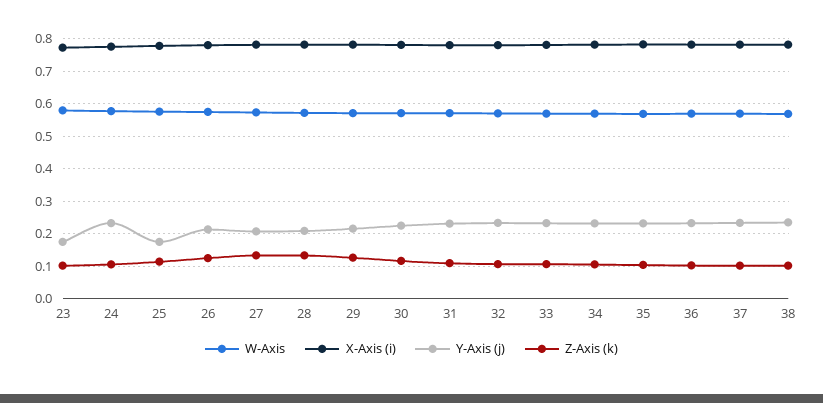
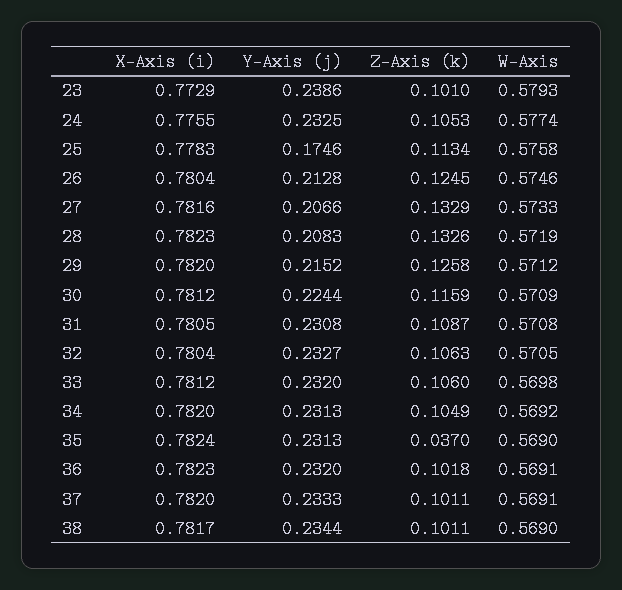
  {
    "W-Axis": {
      "23": 0.5793,
      "24": 0.5774,
      "25": 0.5758,
      "26": 0.5746,
      "27": 0.5733,
      "28": 0.5719,
      "29": 0.5712,
      "30": 0.5709,
      "31": 0.5708,
      "32": 0.5705,
      "33": 0.5698,
      "34": 0.5692,
      "35": 0.569,
      "36": 0.5691,
      "37": 0.5691,
      "38": 0.569
    },
    "X-Axis (i)": {
      "23": 0.7729,
      "24": 0.7755,
      "25": 0.7783,
      "26": 0.7804,
      "27": 0.7816,
      "28": 0.7823,
      "29": 0.782,
      "30": 0.7812,
      "31": 0.7805,
      "32": 0.7804,
      "33": 0.7812,
      "34": 0.782,
      "35": 0.7824,
      "36": 0.7823,
      "37": 0.782,
      "38": 0.7817
    },
    "Y-Axis (j)": {
-     "23": 0.18,
+     "23": 0.2386,
      "24": 0.2325,
      "25": 0.1746,
      "26": 0.2128,
      "27": 0.2066,
      "28": 0.2083,
      "29": 0.2152,
      "30": 0.2244,
      "31": 0.2308,
      "32": 0.2327,
      "33": 0.232,
      "34": 0.2313,
      "35": 0.2313,
      "36": 0.232,
      "37": 0.2333,
      "38": 0.2344
    },
    "Z-Axis (k)": {
      "23": 0.101,
      "24": 0.1053,
      "25": 0.1134,
      "26": 0.1245,
      "27": 0.1329,
      "28": 0.1326,
      "29": 0.1258,
      "30": 0.1159,
      "31": 0.1087,
      "32": 0.1063,
      "33": 0.106,
      "34": 0.1049,
-     "35": 0.1,
+     "35": 0.037,
      "36": 0.1018,
      "37": 0.1011,
      "38": 0.1011
    }
  }

